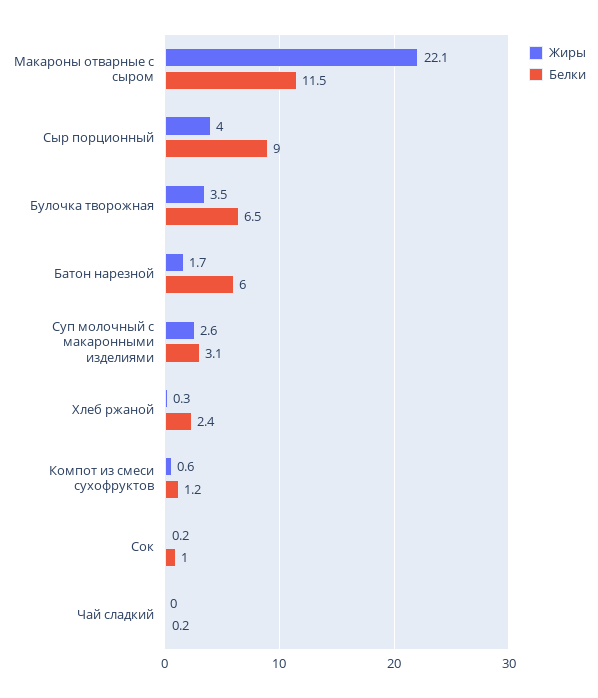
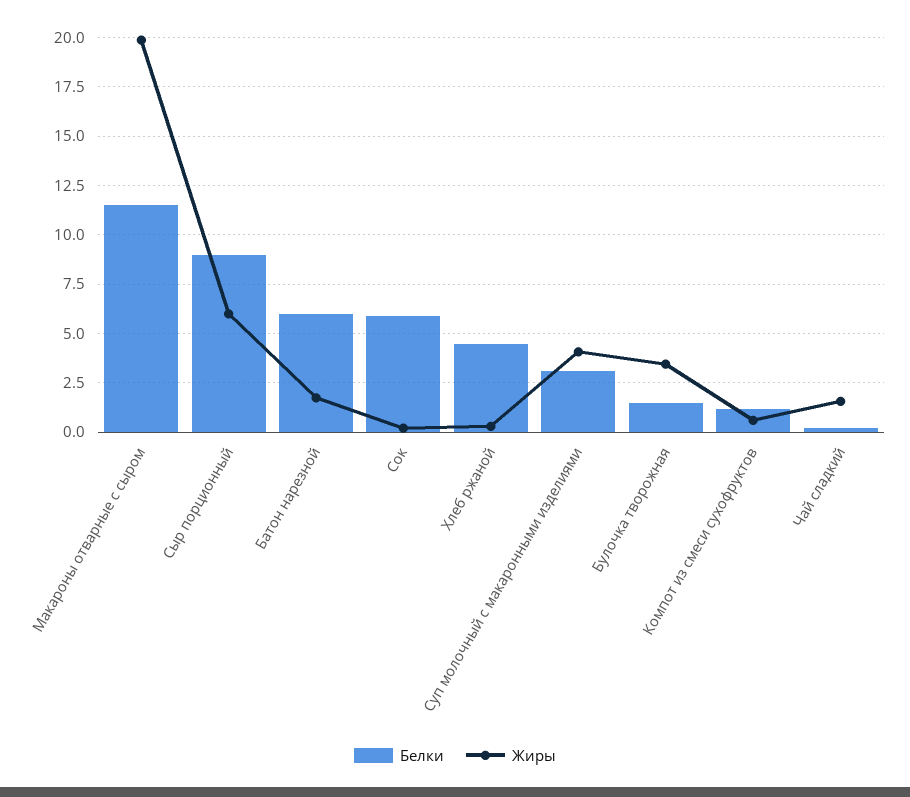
  {
    "Жиры": {
-     "Макароны отварные с сыром": 22.1,
+     "Макароны отварные с сыром": 20,
-     "Сыр порционный": 4,
+     "Сыр порционный": 6,
      "Булочка творожная": 3.5,
      "Батон нарезной": 1.7,
-     "Суп молочный с макаронными изделиями": 2.6,
+     "Суп молочный с макаронными изделиями": 4,
      "Хлеб ржаной": 0.3,
      "Компот из смеси сухофруктов": 0.6,
      "Сок": 0.2,
-     "Чай сладкий": 0
+     "Чай сладкий": 1.5
    },
    "Белки": {
      "Макароны отварные с сыром": 11.5,
      "Сыр порционный": 9,
-     "Булочка творожная": 6.5,
+     "Булочка творожная": 1.5,
      "Батон нарезной": 6,
      "Суп молочный с макаронными изделиями": 3.1,
-     "Хлеб ржаной": 2.4,
+     "Хлеб ржаной": 4.5,
      "Компот из смеси сухофруктов": 1.2,
-     "Сок": 1,
+     "Сок": 6,
      "Чай сладкий": 0.2
    }
  }

